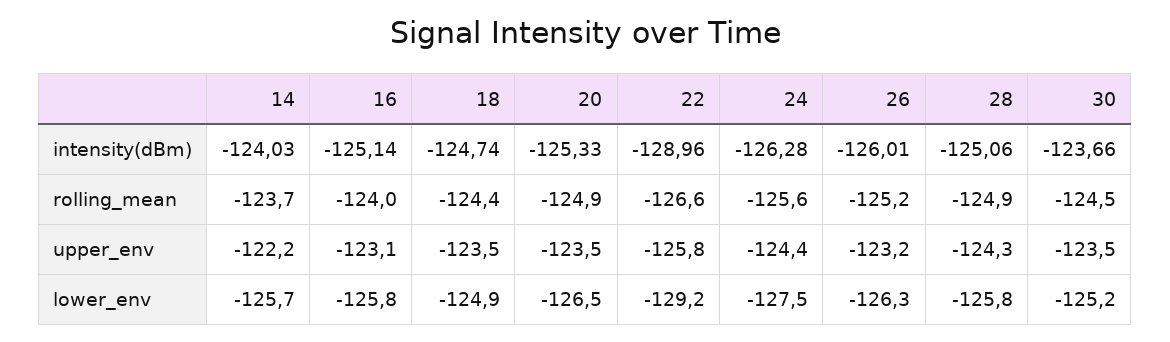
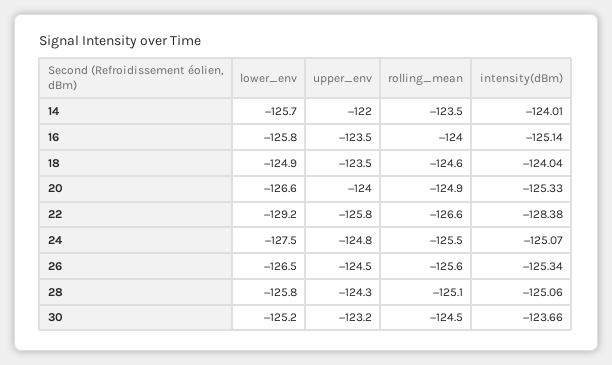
  {
    "14": {
-     "intensity(dBm)": -124.03,
+     "intensity(dBm)": -124.01,
-     "rolling_mean": -123.7,
+     "rolling_mean": -123.5,
-     "upper_env": -122.2,
+     "upper_env": -122,
      "lower_env": -125.7
    },
    "16": {
      "intensity(dBm)": -125.14,
      "rolling_mean": -124,
-     "upper_env": -123.1,
+     "upper_env": -123.5,
      "lower_env": -125.8
    },
    "18": {
-     "intensity(dBm)": -124.74,
+     "intensity(dBm)": -124.04,
-     "rolling_mean": -124.4,
+     "rolling_mean": -124.6,
      "upper_env": -123.5,
      "lower_env": -124.9
    },
    "20": {
      "intensity(dBm)": -125.33,
      "rolling_mean": -124.9,
-     "upper_env": -123.5,
+     "upper_env": -124,
-     "lower_env": -126.5
+     "lower_env": -126.6
    },
    "22": {
-     "intensity(dBm)": -128.96,
+     "intensity(dBm)": -128.38,
      "rolling_mean": -126.6,
      "upper_env": -125.8,
      "lower_env": -129.2
    },
    "24": {
-     "intensity(dBm)": -126.28,
+     "intensity(dBm)": -125.07,
-     "rolling_mean": -125.6,
+     "rolling_mean": -125.5,
-     "upper_env": -124.4,
+     "upper_env": -124.8,
      "lower_env": -127.5
    },
    "26": {
-     "intensity(dBm)": -126.01,
+     "intensity(dBm)": -125.34,
-     "rolling_mean": -125.2,
+     "rolling_mean": -125.6,
-     "upper_env": -123.2,
+     "upper_env": -124.5,
-     "lower_env": -126.3
+     "lower_env": -126.5
    },
    "28": {
      "intensity(dBm)": -125.06,
-     "rolling_mean": -124.9,
+     "rolling_mean": -125.1,
      "upper_env": -124.3,
      "lower_env": -125.8
    },
    "30": {
      "intensity(dBm)": -123.66,
      "rolling_mean": -124.5,
-     "upper_env": -123.5,
+     "upper_env": -123.2,
      "lower_env": -125.2
    }
  }

